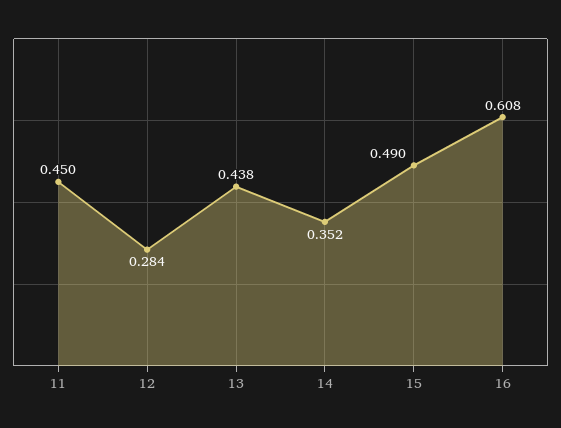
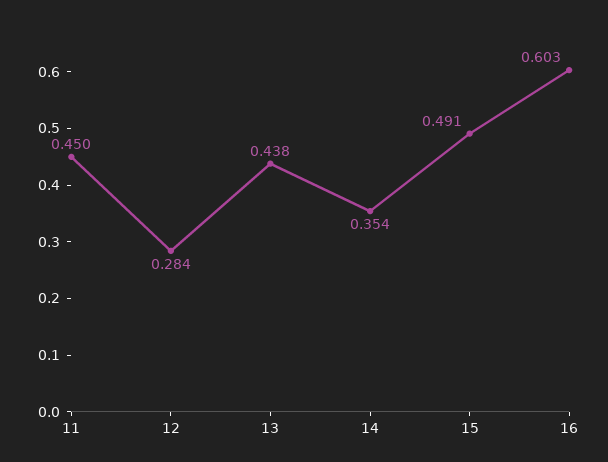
  {
    "11": 0.45,
    "12": 0.284,
    "13": 0.438,
-   "14": 0.352,
+   "14": 0.354,
-   "15": 0.49,
+   "15": 0.491,
-   "16": 0.608
+   "16": 0.603
  }

